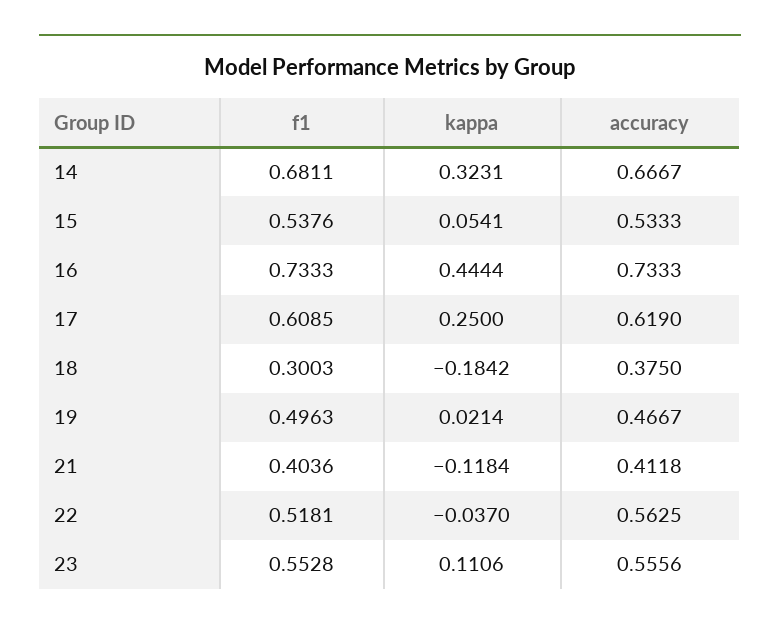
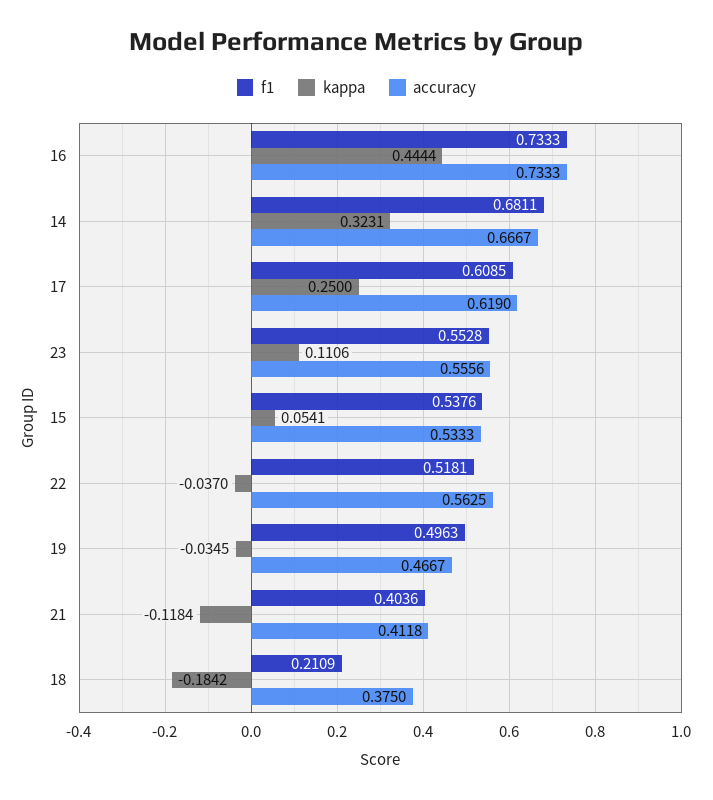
  {
    "f1": {
      "14": 0.6811,
      "15": 0.5376,
      "16": 0.7333,
      "17": 0.6085,
-     "18": 0.3003,
+     "18": 0.2109,
      "19": 0.4963,
      "21": 0.4036,
      "22": 0.5181,
      "23": 0.5528
    },
    "kappa": {
      "14": 0.3231,
      "15": 0.0541,
      "16": 0.4444,
      "17": 0.25,
      "18": -0.1842,
-     "19": 0.0214,
+     "19": -0.0345,
      "21": -0.1184,
      "22": -0.037,
      "23": 0.1106
    },
    "accuracy": {
      "14": 0.6667,
      "15": 0.5333,
      "16": 0.7333,
      "17": 0.619,
      "18": 0.375,
      "19": 0.4667,
      "21": 0.4118,
      "22": 0.5625,
      "23": 0.5556
    }
  }

